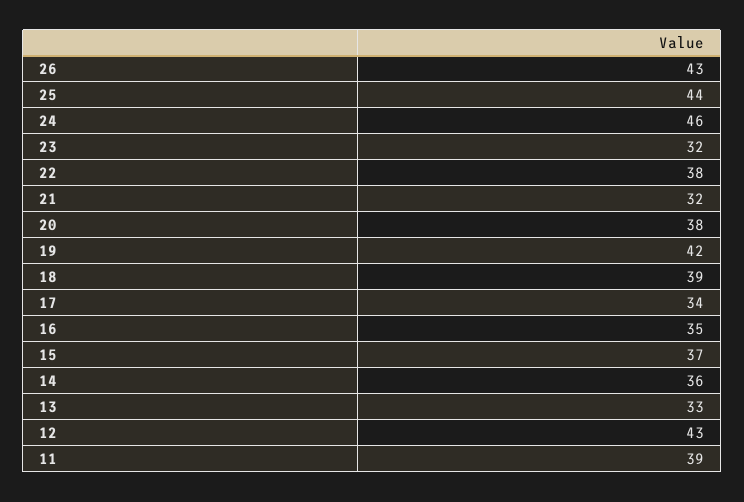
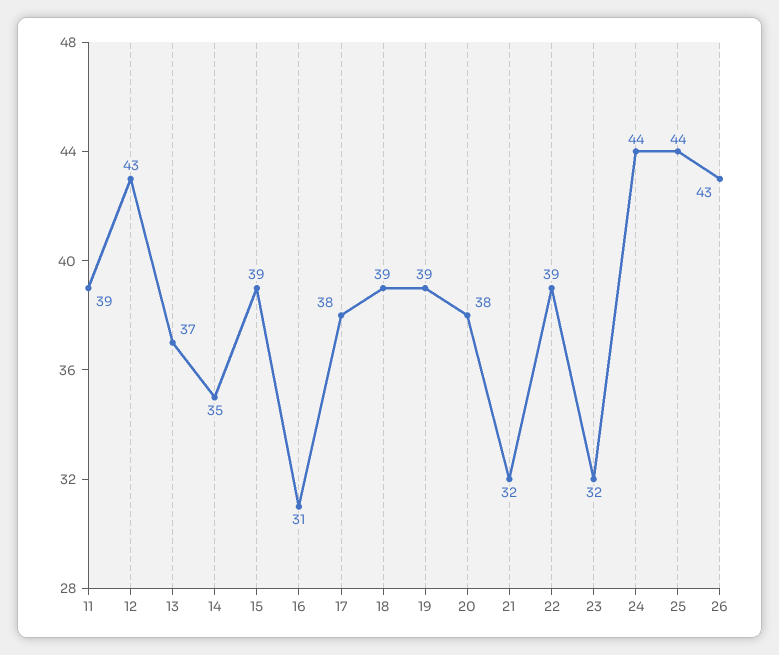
  {
    "26": 43,
    "25": 44,
-   "24": 46,
+   "24": 44,
    "23": 32,
-   "22": 38,
+   "22": 39,
    "21": 32,
    "20": 38,
-   "19": 42,
+   "19": 39,
    "18": 39,
-   "17": 34,
+   "17": 38,
-   "16": 35,
+   "16": 31,
-   "15": 37,
+   "15": 39,
-   "14": 36,
+   "14": 35,
-   "13": 33,
+   "13": 37,
    "12": 43,
    "11": 39
  }

